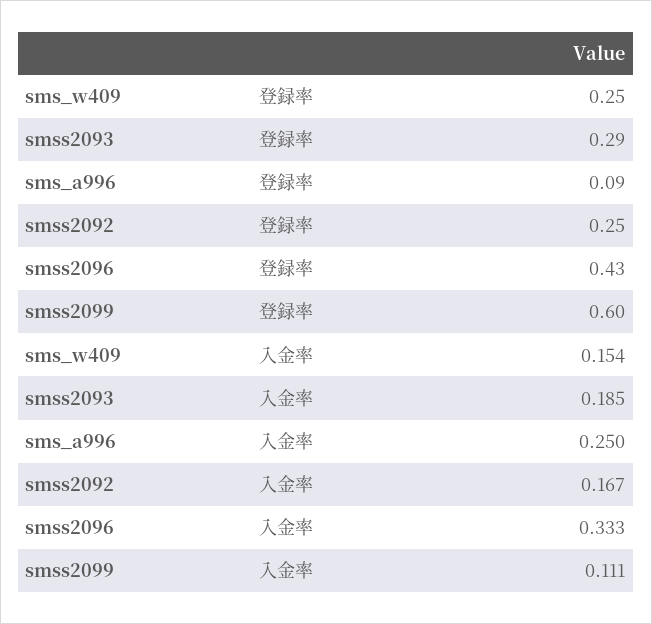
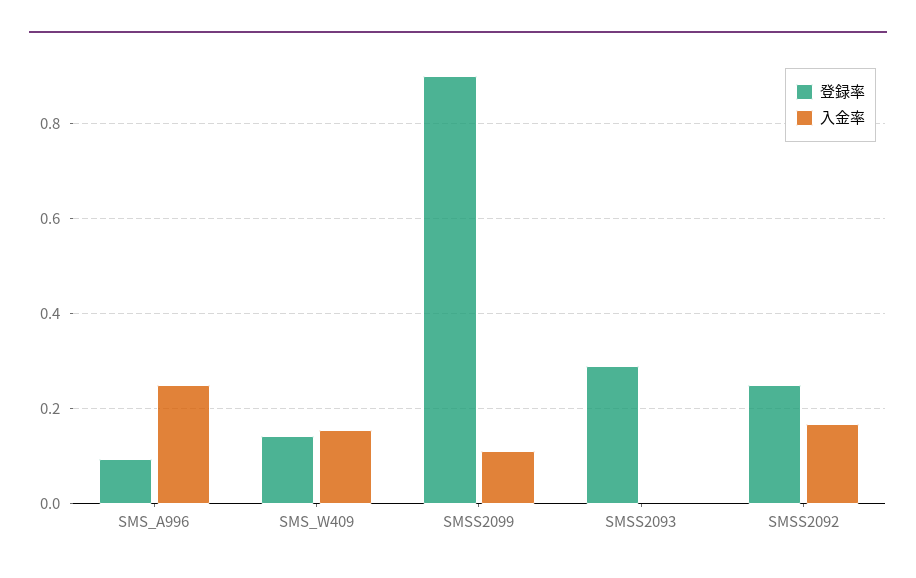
  {
    "登録率": {
-     "sms_w409": 0.25,
+     "sms_w409": 0.14,
      "smss2093": 0.29,
      "sms_a996": 0.09,
      "smss2092": 0.25,
-     "smss2096": 0.43,
-     "smss2099": 0.6
+     "smss2099": 0.9
    },
    "入金率": {
      "sms_w409": 0.154,
-     "smss2093": 0.185,
+     "smss2093": 0,
      "sms_a996": 0.25,
      "smss2092": 0.167,
-     "smss2096": 0.333,
      "smss2099": 0.111
    }
  }

